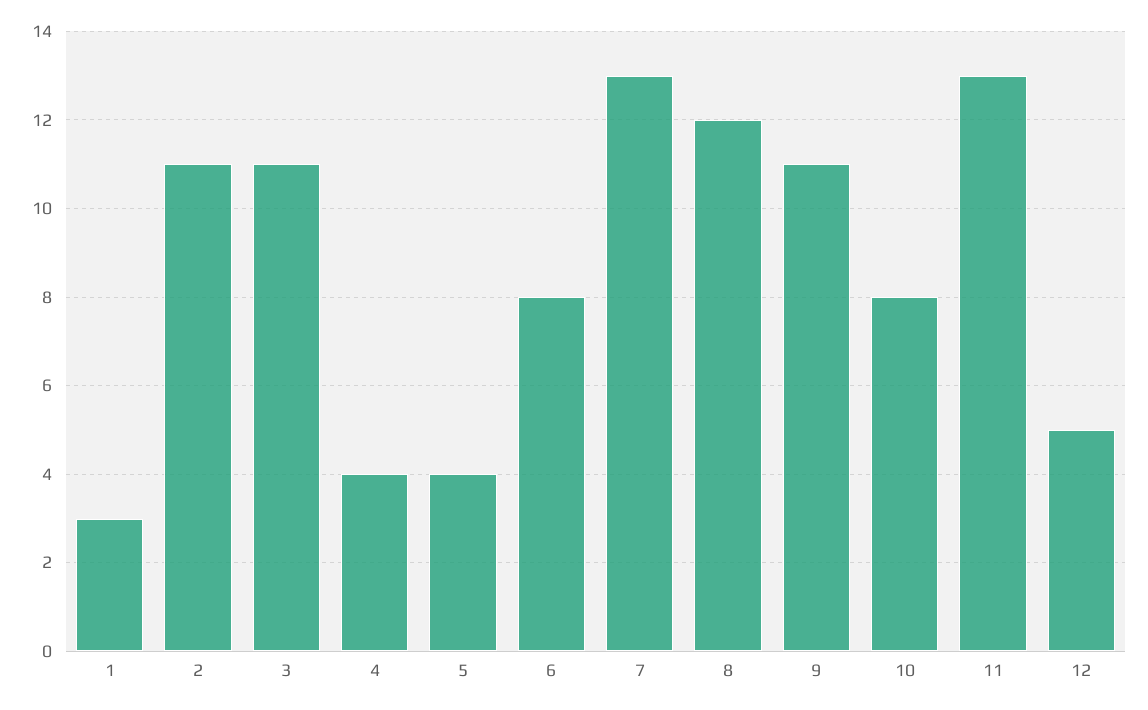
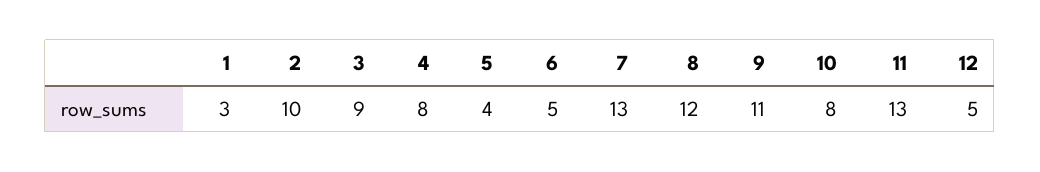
  {
    "1": 3,
-   "2": 11,
+   "2": 10,
-   "3": 11,
+   "3": 9,
-   "4": 4,
+   "4": 8,
    "5": 4,
-   "6": 8,
+   "6": 5,
    "7": 13,
    "8": 12,
    "9": 11,
    "10": 8,
    "11": 13,
    "12": 5
  }

